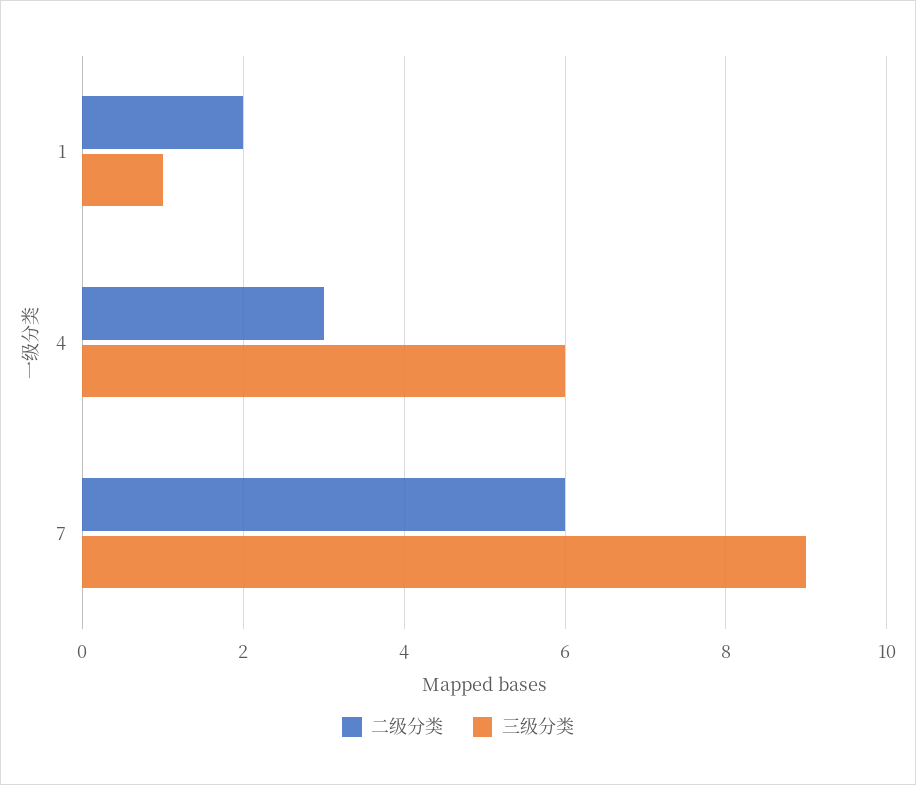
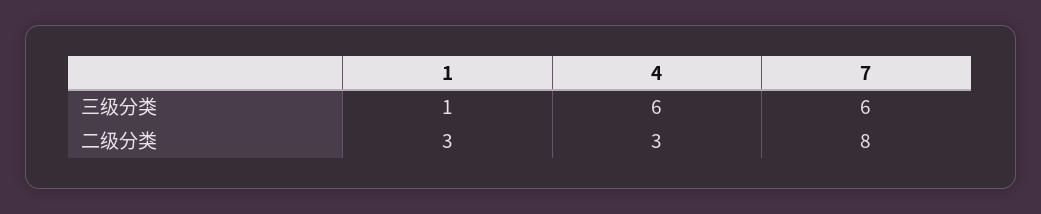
  {
    "二级分类": {
-     "1": 2,
+     "1": 3,
      "4": 3,
-     "7": 6
+     "7": 8
    },
    "三级分类": {
      "1": 1,
      "4": 6,
-     "7": 9
+     "7": 6
    }
  }

